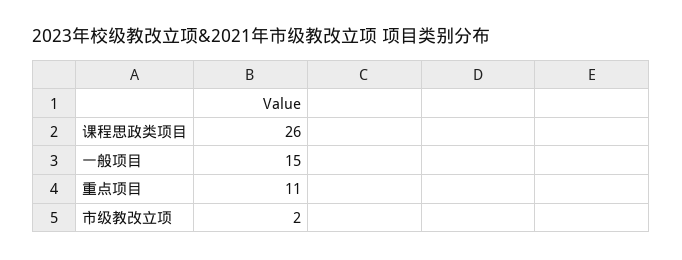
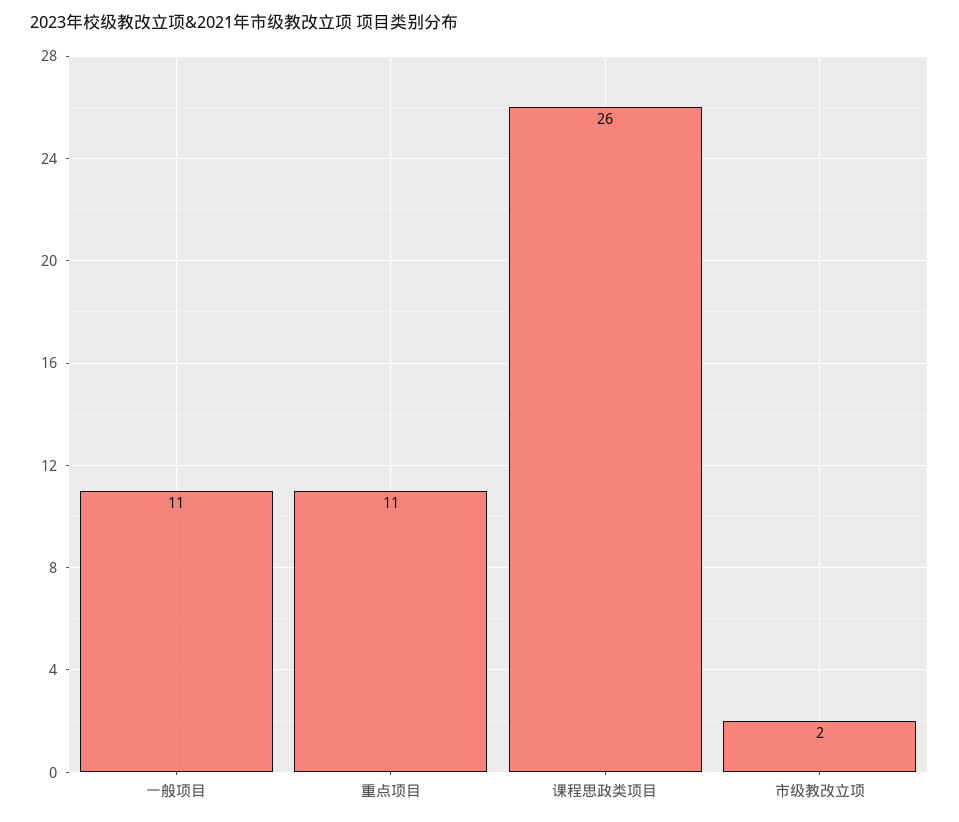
  {
    "课程思政类项目": 26,
-   "一般项目": 15,
+   "一般项目": 11,
    "重点项目": 11,
    "市级教改立项": 2
  }

